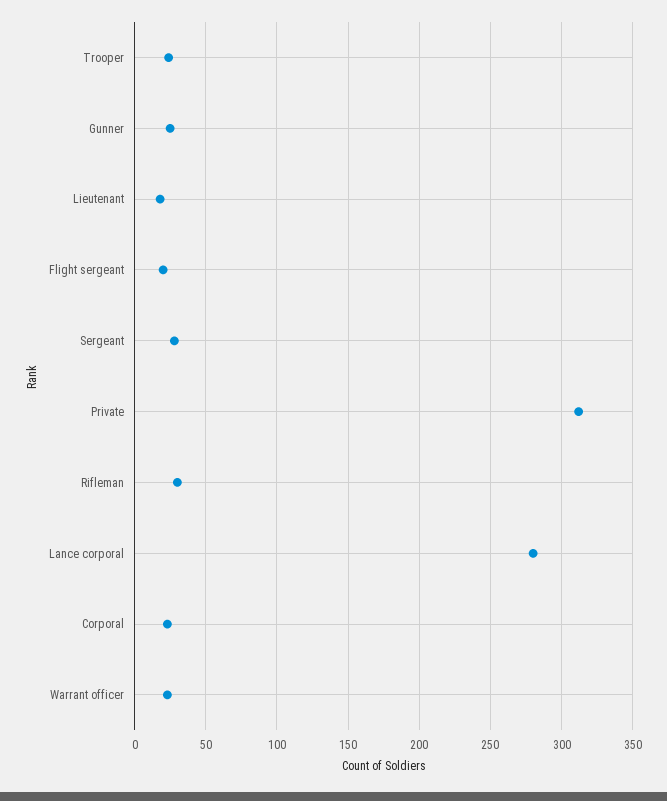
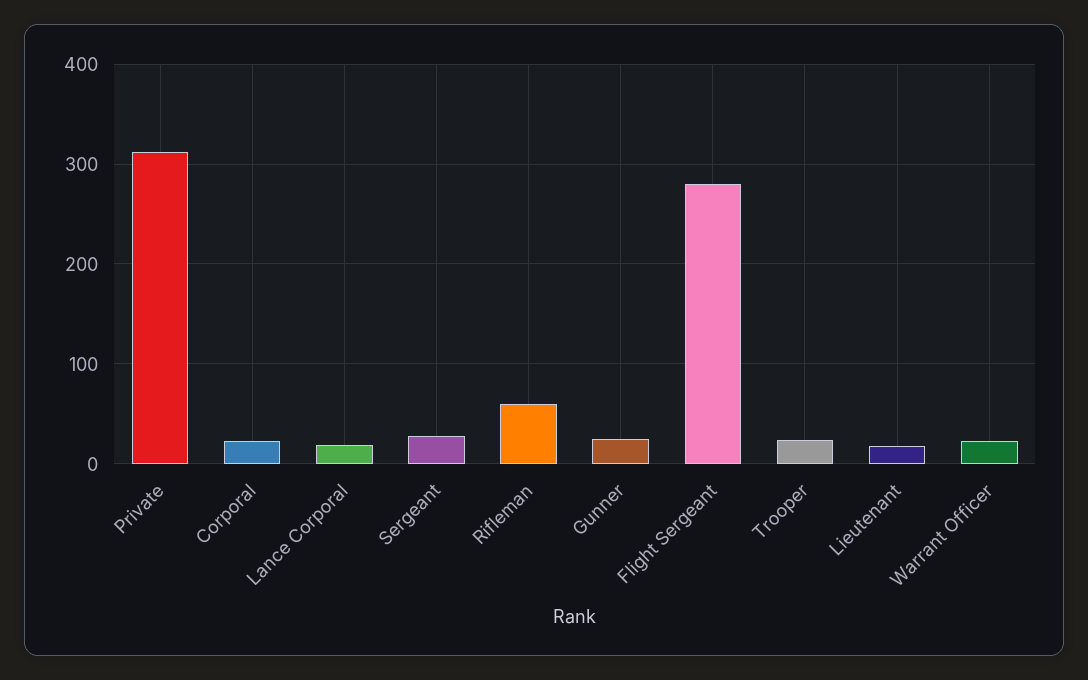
  {
    "Trooper": 25,
    "Gunner": 25,
    "Lieutenant": 20,
-   "Flight sergeant": 20,
+   "Flight sergeant": 280,
    "Sergeant": 30,
    "Private": 310,
-   "Rifleman": 30,
+   "Rifleman": 60,
-   "Lance corporal": 280,
+   "Lance corporal": 20,
    "Corporal": 25,
    "Warrant officer": 25
  }

